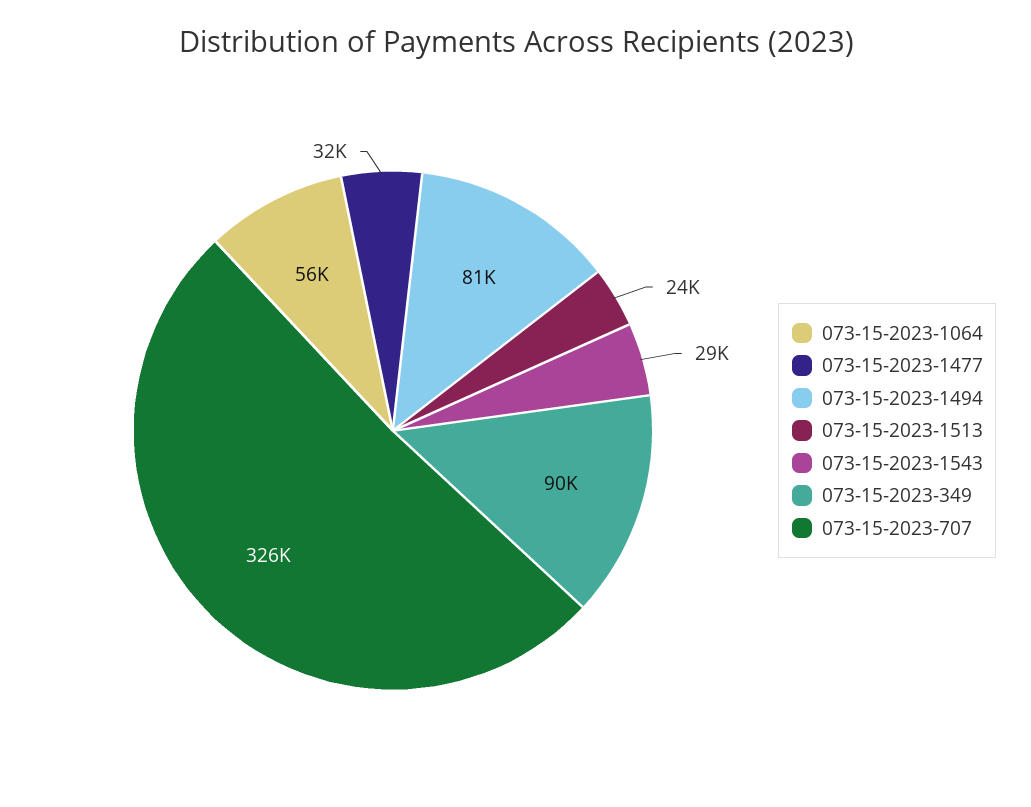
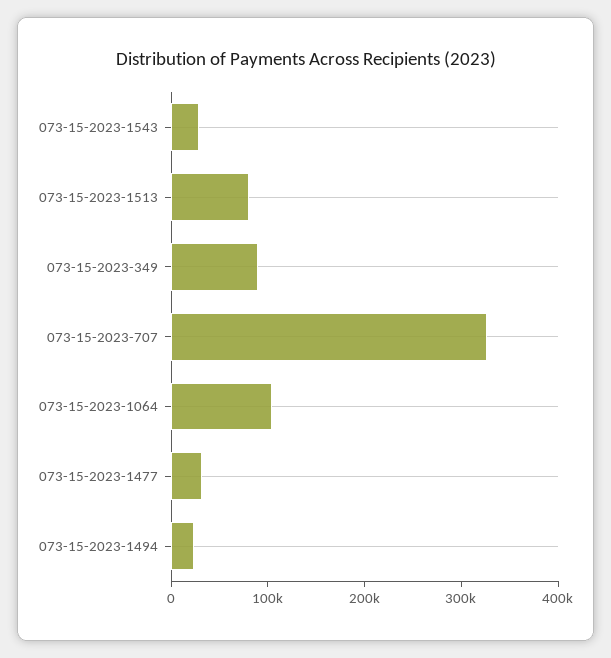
  {
-   "073-15-2023-1064": 56000,
+   "073-15-2023-1064": 100000,
    "073-15-2023-1477": 32000,
-   "073-15-2023-1494": 81000,
+   "073-15-2023-1494": 20000,
-   "073-15-2023-1513": 24000,
+   "073-15-2023-1513": 80000,
    "073-15-2023-1543": 29000,
    "073-15-2023-349": 90000,
    "073-15-2023-707": 326000
  }

